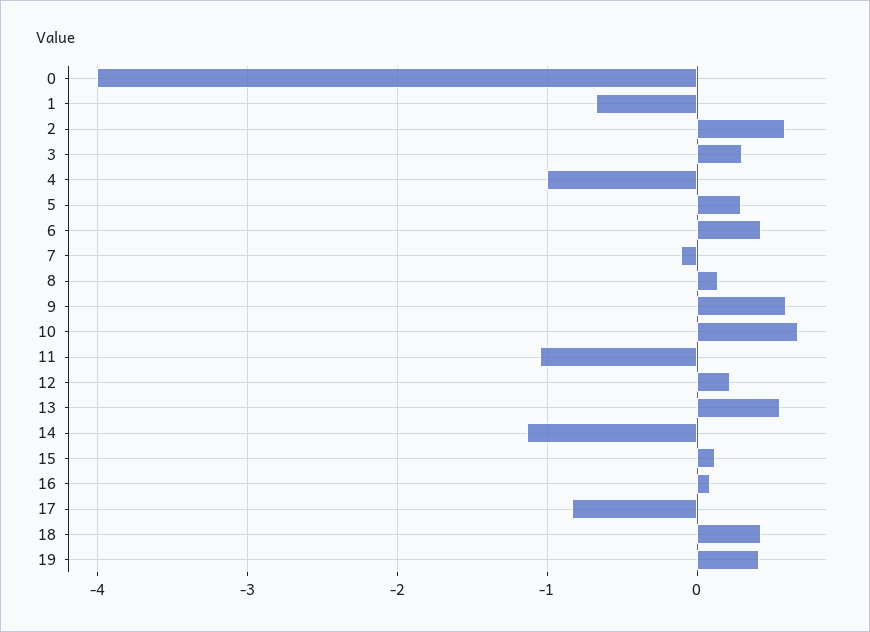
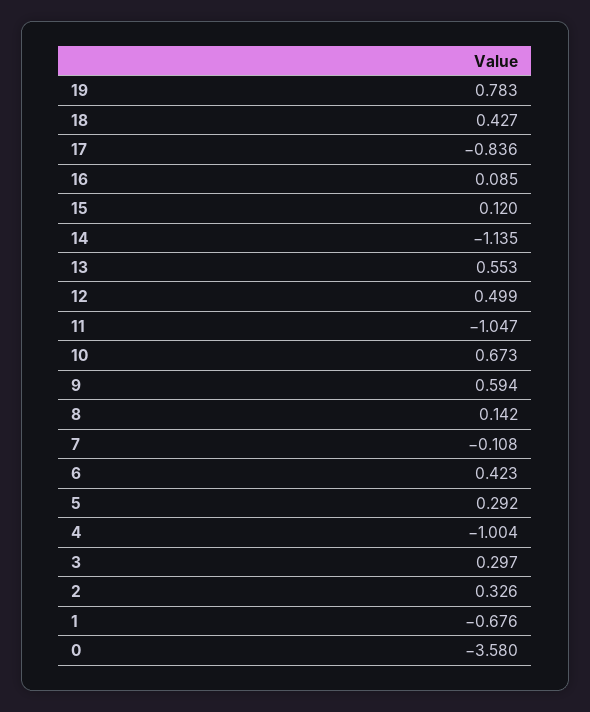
  {
-   "0": -4,
+   "0": -3.58,
    "1": -0.676,
-   "2": 0.6,
+   "2": 0.326,
    "3": 0.297,
    "4": -1.004,
    "5": 0.292,
    "6": 0.423,
    "7": -0.108,
    "8": 0.142,
    "9": 0.594,
    "10": 0.673,
    "11": -1.047,
-   "12": 0.2,
+   "12": 0.499,
    "13": 0.553,
    "14": -1.135,
    "15": 0.12,
    "16": 0.085,
    "17": -0.836,
    "18": 0.427,
-   "19": 0.4
+   "19": 0.783
  }

